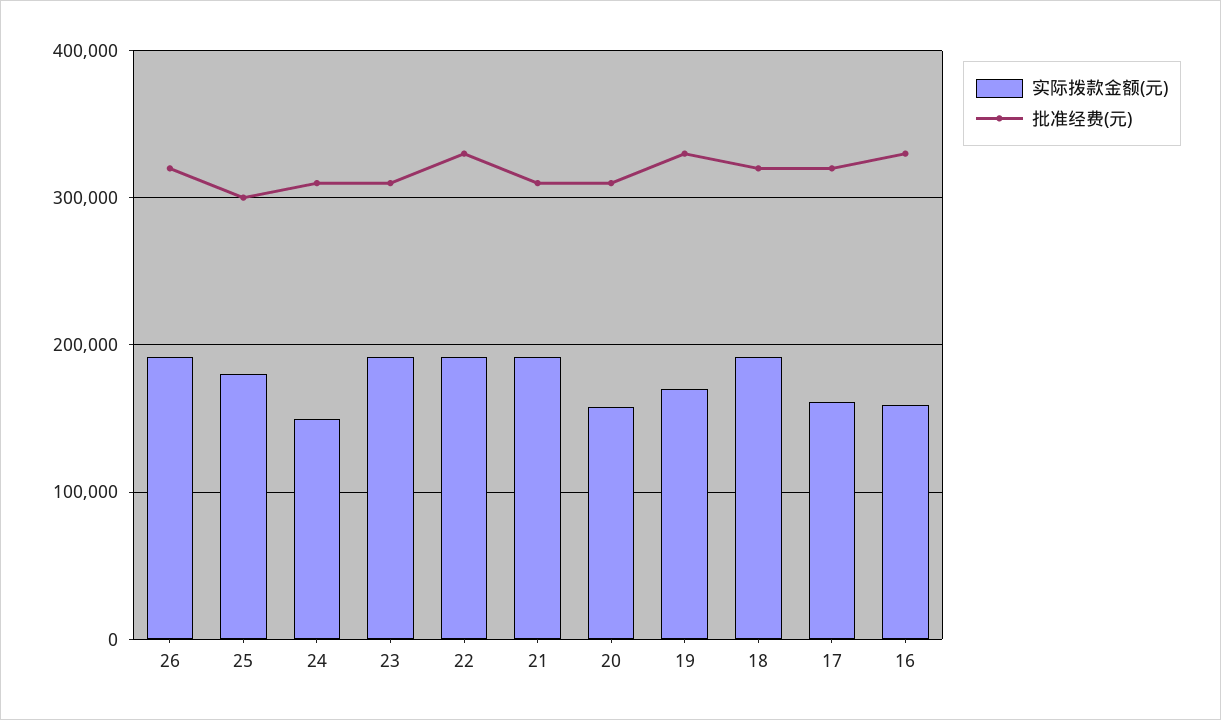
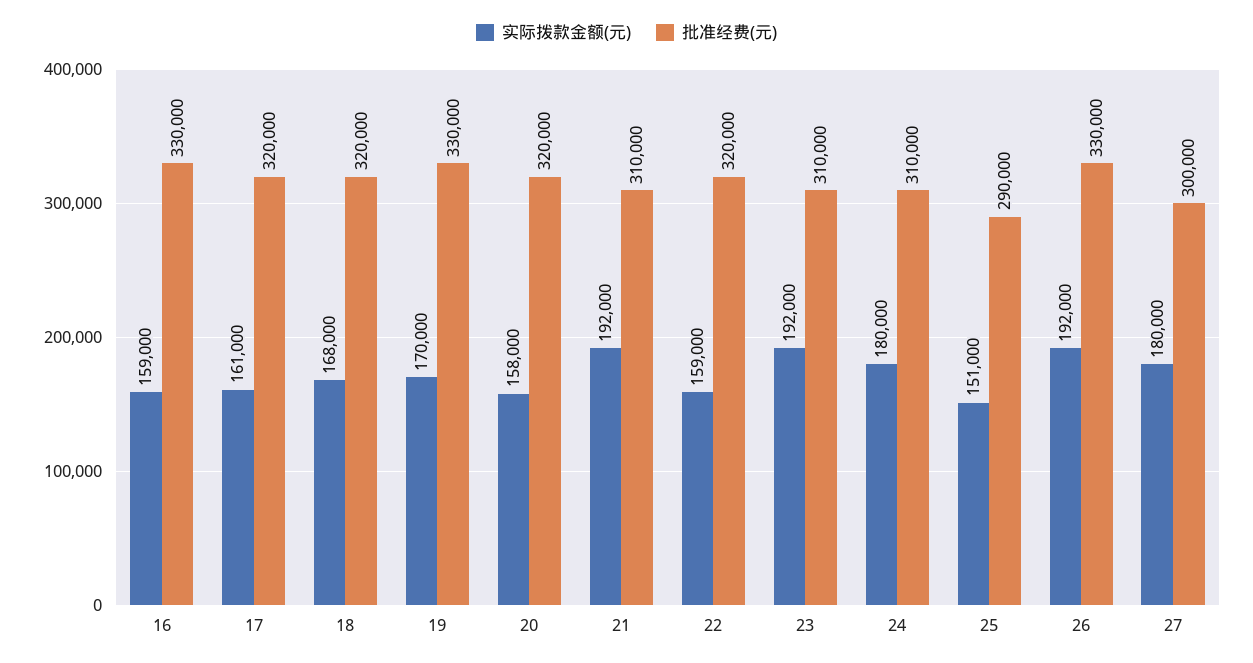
  {
    "实际拨款金额(元)": {
      "26": 192000,
-     "25": 180000,
+     "25": 151000,
-     "24": 150000,
+     "24": 180000,
      "23": 192000,
-     "22": 190000,
+     "22": 159000,
      "21": 192000,
      "20": 158000,
      "19": 170000,
-     "18": 190000,
+     "18": 168000,
      "17": 161000,
-     "16": 159000
+     "16": 159000,
+     "27": 180000
    },
    "批准经费(元)": {
-     "26": 320000,
+     "26": 330000,
-     "25": 300000,
+     "25": 290000,
      "24": 310000,
      "23": 310000,
-     "22": 330000,
+     "22": 320000,
      "21": 310000,
-     "20": 310000,
+     "20": 320000,
      "19": 330000,
      "18": 320000,
      "17": 320000,
-     "16": 330000
+     "16": 330000,
+     "27": 300000
    }
  }

